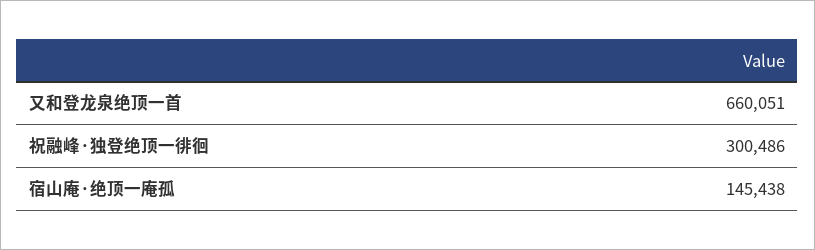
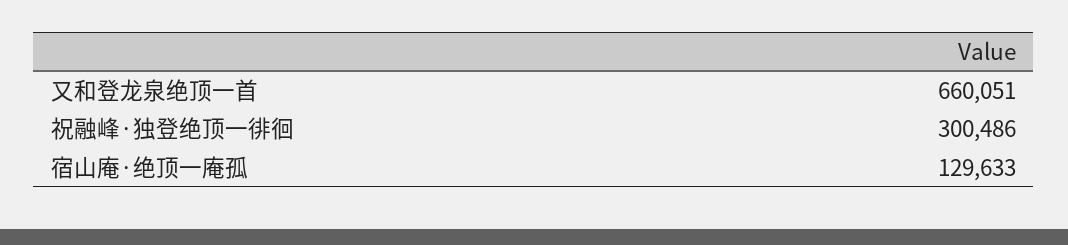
  {
    "又和登龙泉绝顶一首": 660051,
    "祝融峰·独登绝顶一徘徊": 300486,
-   "宿山庵·绝顶一庵孤": 145438
+   "宿山庵·绝顶一庵孤": 129633
  }

